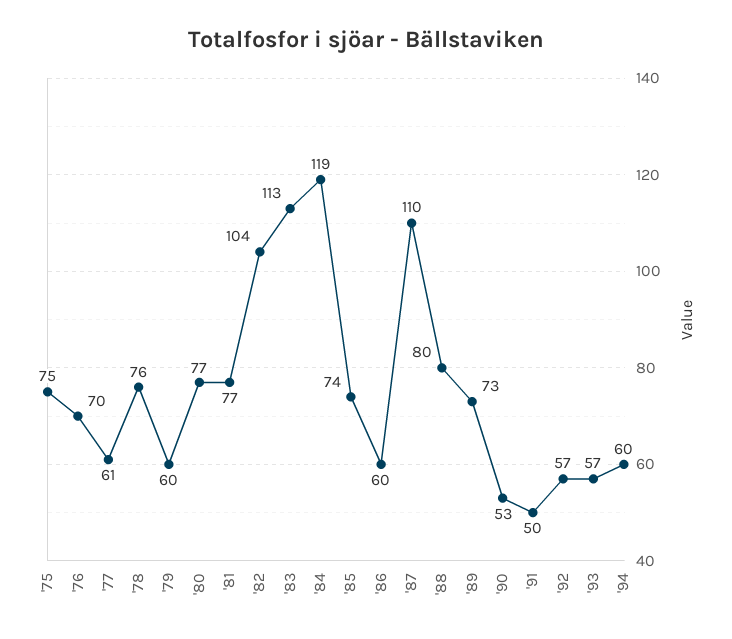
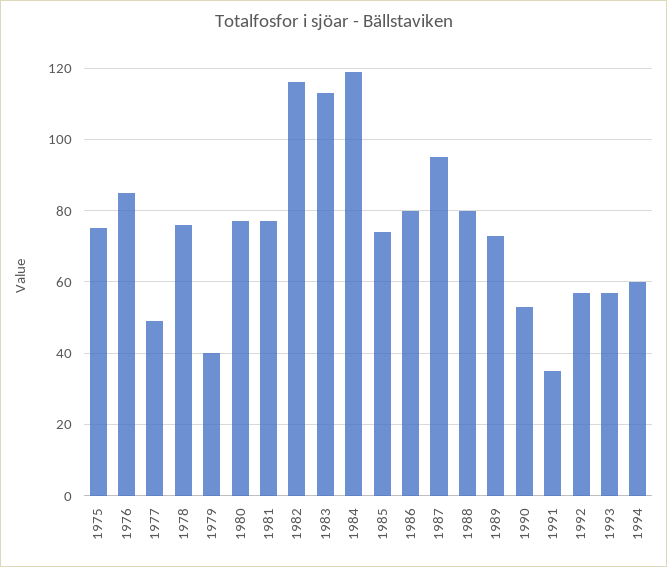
  {
    "'75": 75,
-   "'76": 70,
+   "'76": 85,
-   "'77": 61,
+   "'77": 50,
    "'78": 76,
-   "'79": 60,
+   "'79": 40,
    "'80": 77,
    "'81": 77,
-   "'82": 104,
+   "'82": 115,
    "'83": 113,
    "'84": 119,
    "'85": 74,
-   "'86": 60,
+   "'86": 80,
-   "'87": 110,
+   "'87": 95,
    "'88": 80,
    "'89": 73,
    "'90": 53,
-   "'91": 50,
+   "'91": 35,
    "'92": 57,
    "'93": 57,
    "'94": 60
  }

